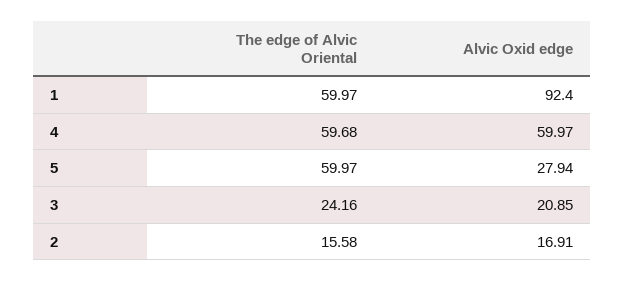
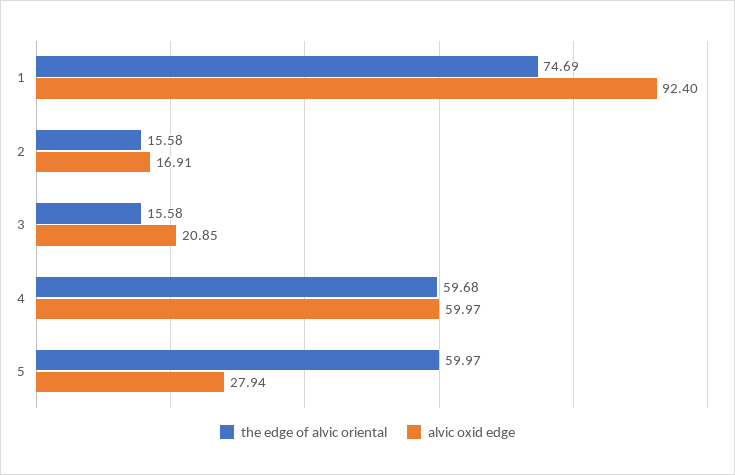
  {
    "The edge of Alvic Oriental": {
-     "1": 59.97,
+     "1": 74.69,
      "4": 59.68,
      "5": 59.97,
-     "3": 24.16,
+     "3": 15.58,
      "2": 15.58
    },
    "Alvic Oxid edge": {
      "1": 92.4,
      "4": 59.97,
      "5": 27.94,
      "3": 20.85,
      "2": 16.91
    }
  }

